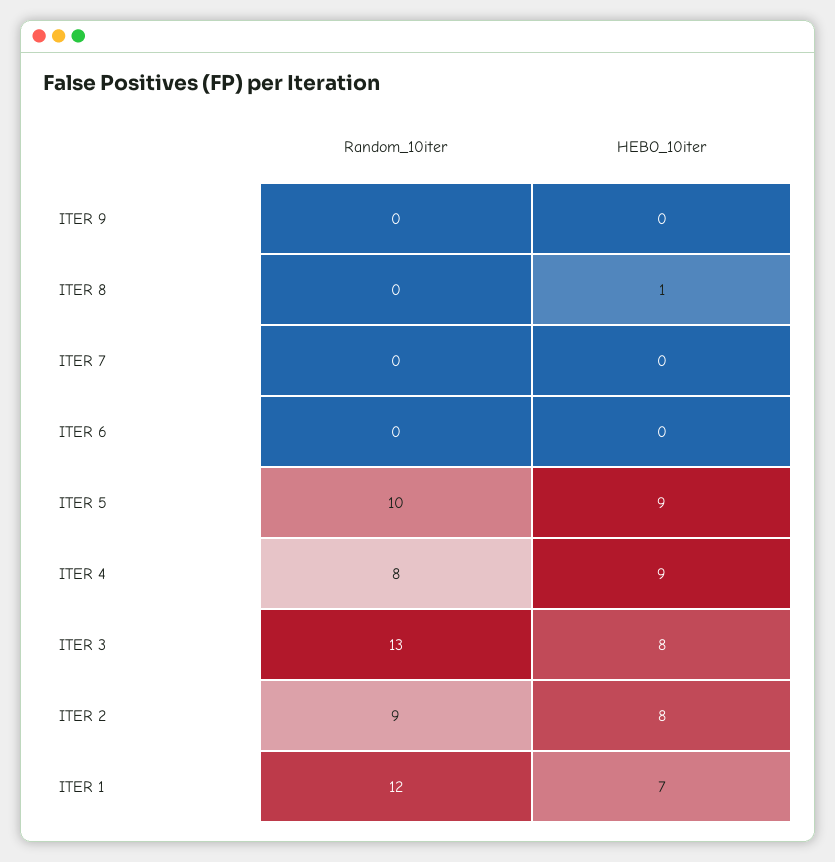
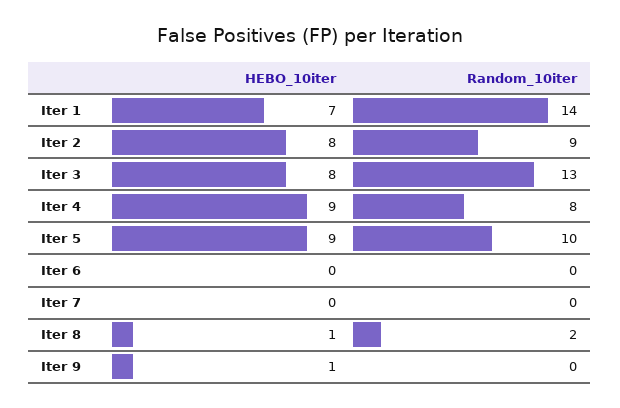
  {
    "Random_10iter": {
      "ITER 9": 0,
-     "ITER 8": 0,
+     "ITER 8": 2,
      "ITER 7": 0,
      "ITER 6": 0,
      "ITER 5": 10,
      "ITER 4": 8,
      "ITER 3": 13,
      "ITER 2": 9,
-     "ITER 1": 12
+     "ITER 1": 14
    },
    "HEBO_10iter": {
-     "ITER 9": 0,
+     "ITER 9": 1,
      "ITER 8": 1,
      "ITER 7": 0,
      "ITER 6": 0,
      "ITER 5": 9,
      "ITER 4": 9,
      "ITER 3": 8,
      "ITER 2": 8,
      "ITER 1": 7
    }
  }

